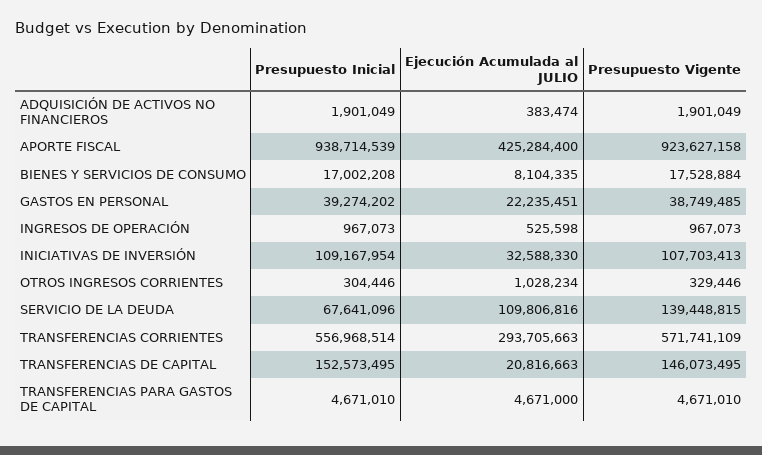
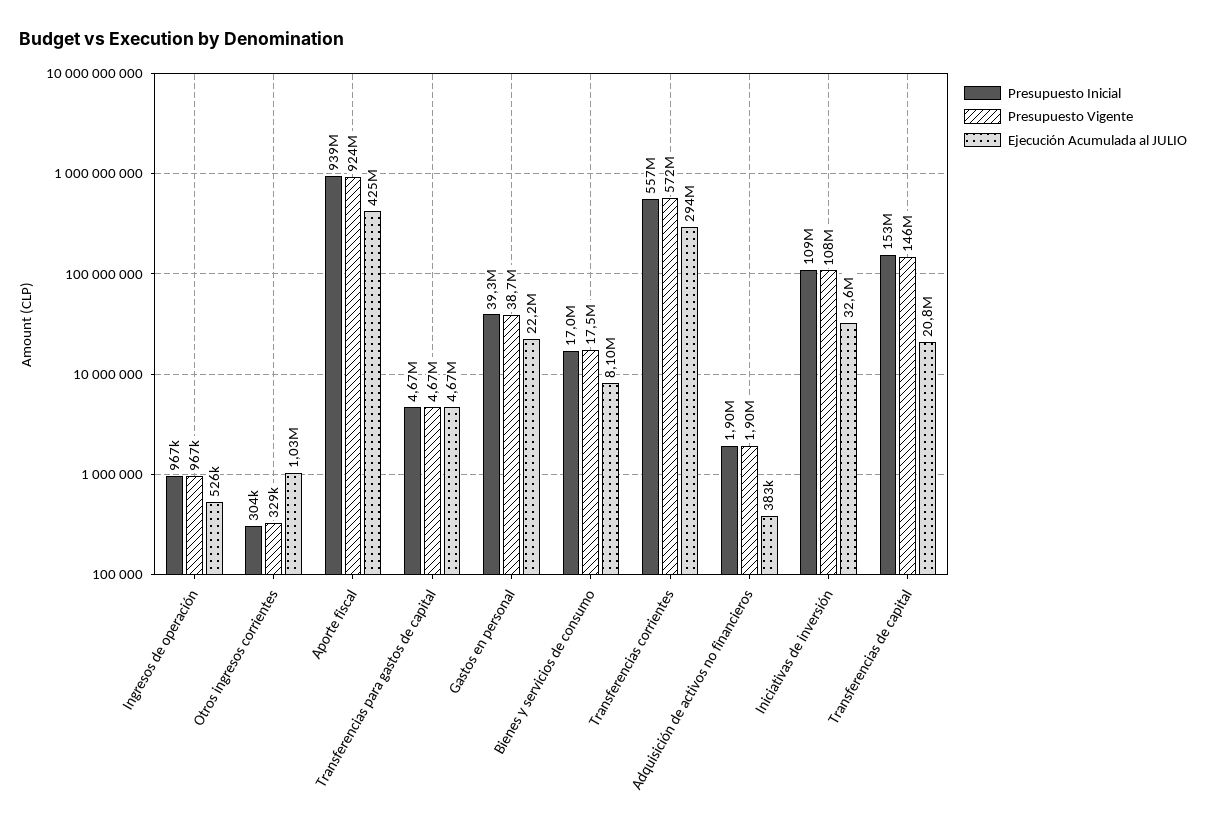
  {
    "Presupuesto Inicial": {
      "ADQUISICIÓN DE ACTIVOS NO FINANCIEROS": 1901049,
      "APORTE FISCAL": 938714539,
      "BIENES Y SERVICIOS DE CONSUMO": 17002208,
      "GASTOS EN PERSONAL": 39274202,
      "INGRESOS DE OPERACIÓN": 967073,
      "INICIATIVAS DE INVERSIÓN": 109167954,
      "OTROS INGRESOS CORRIENTES": 304446,
-     "SERVICIO DE LA DEUDA": 67641096,
      "TRANSFERENCIAS CORRIENTES": 556968514,
      "TRANSFERENCIAS DE CAPITAL": 152573495,
      "TRANSFERENCIAS PARA GASTOS DE CAPITAL": 4671010
    },
    "Ejecución Acumulada al JULIO": {
      "ADQUISICIÓN DE ACTIVOS NO FINANCIEROS": 383474,
      "APORTE FISCAL": 425284400,
      "BIENES Y SERVICIOS DE CONSUMO": 8104335,
      "GASTOS EN PERSONAL": 22235451,
      "INGRESOS DE OPERACIÓN": 525598,
      "INICIATIVAS DE INVERSIÓN": 32588330,
      "OTROS INGRESOS CORRIENTES": 1028234,
-     "SERVICIO DE LA DEUDA": 109806816,
      "TRANSFERENCIAS CORRIENTES": 293705663,
      "TRANSFERENCIAS DE CAPITAL": 20816663,
      "TRANSFERENCIAS PARA GASTOS DE CAPITAL": 4671000
    },
    "Presupuesto Vigente": {
      "ADQUISICIÓN DE ACTIVOS NO FINANCIEROS": 1901049,
      "APORTE FISCAL": 923627158,
      "BIENES Y SERVICIOS DE CONSUMO": 17528884,
      "GASTOS EN PERSONAL": 38749485,
      "INGRESOS DE OPERACIÓN": 967073,
      "INICIATIVAS DE INVERSIÓN": 107703413,
      "OTROS INGRESOS CORRIENTES": 329446,
-     "SERVICIO DE LA DEUDA": 139448815,
      "TRANSFERENCIAS CORRIENTES": 571741109,
      "TRANSFERENCIAS DE CAPITAL": 146073495,
      "TRANSFERENCIAS PARA GASTOS DE CAPITAL": 4671010
    }
  }

